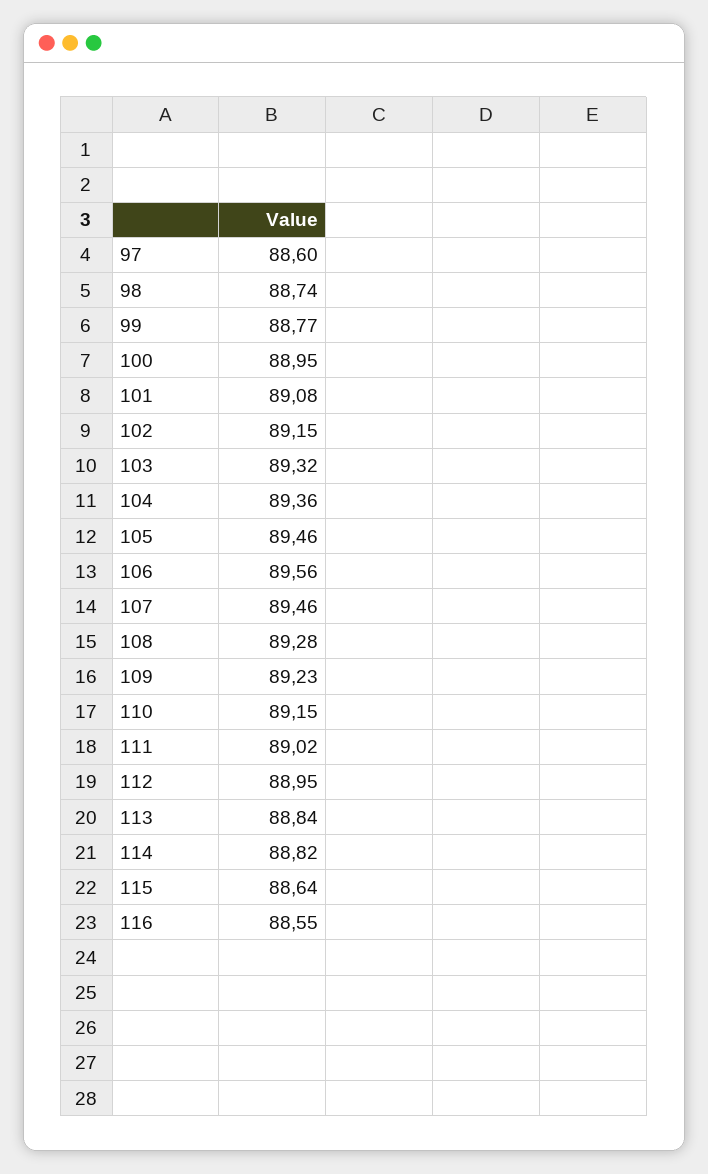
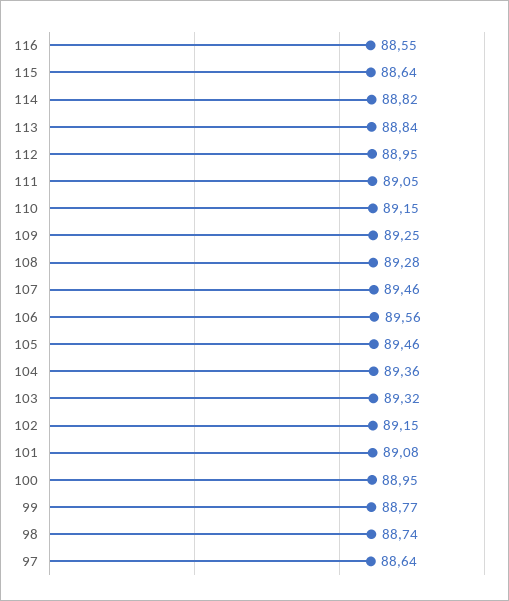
  {
-   "97": 88.6,
+   "97": 88.64,
    "98": 88.74,
    "99": 88.77,
    "100": 88.95,
    "101": 89.08,
    "102": 89.15,
    "103": 89.32,
    "104": 89.36,
    "105": 89.46,
    "106": 89.56,
    "107": 89.46,
    "108": 89.28,
-   "109": 89.23,
+   "109": 89.25,
    "110": 89.15,
-   "111": 89.02,
+   "111": 89.05,
    "112": 88.95,
    "113": 88.84,
    "114": 88.82,
    "115": 88.64,
    "116": 88.55
  }

